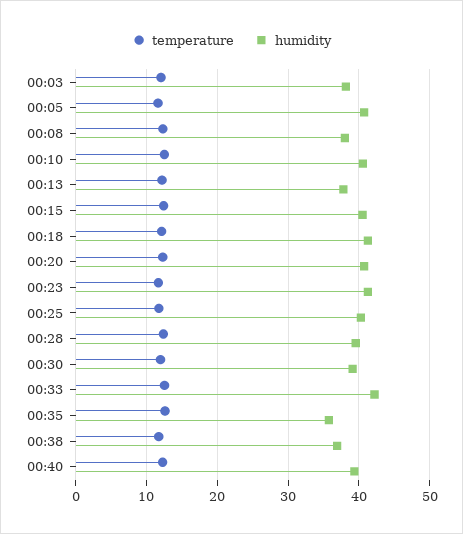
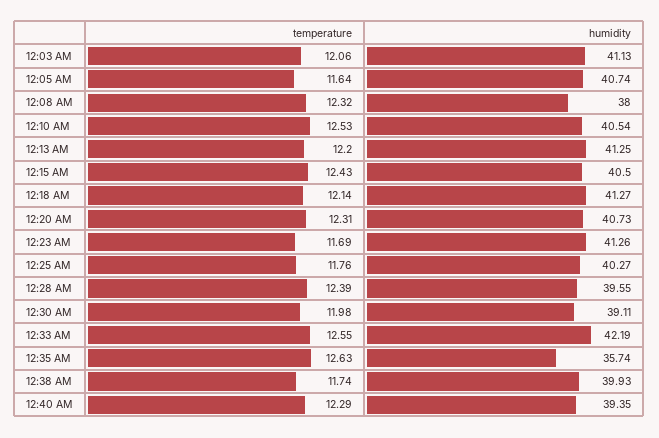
  {
    "temperature": {
      "00:03": 12.06,
      "00:05": 11.64,
      "00:08": 12.32,
      "00:10": 12.53,
      "00:13": 12.2,
      "00:15": 12.43,
      "00:18": 12.14,
      "00:20": 12.31,
      "00:23": 11.69,
      "00:25": 11.76,
      "00:28": 12.39,
      "00:30": 11.98,
      "00:33": 12.55,
      "00:35": 12.63,
      "00:38": 11.74,
      "00:40": 12.29
    },
    "humidity": {
-     "00:03": 38,
+     "00:03": 41.13,
      "00:05": 40.74,
      "00:08": 38,
      "00:10": 40.54,
-     "00:13": 38,
+     "00:13": 41.25,
      "00:15": 40.5,
      "00:18": 41.27,
      "00:20": 40.73,
      "00:23": 41.26,
      "00:25": 40.27,
      "00:28": 39.55,
      "00:30": 39.11,
      "00:33": 42.19,
      "00:35": 35.74,
-     "00:38": 37,
+     "00:38": 39.93,
      "00:40": 39.35
    }
  }

